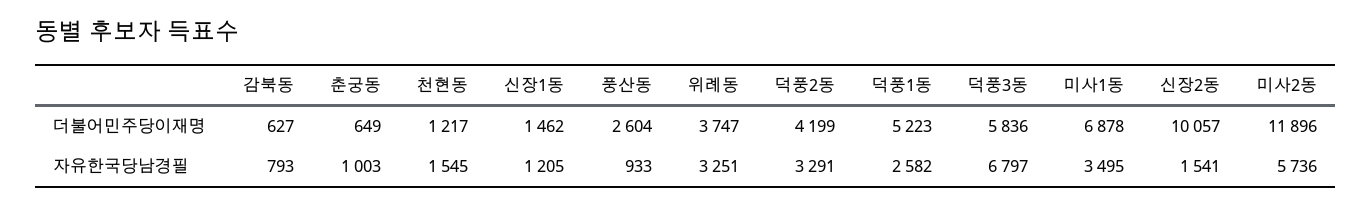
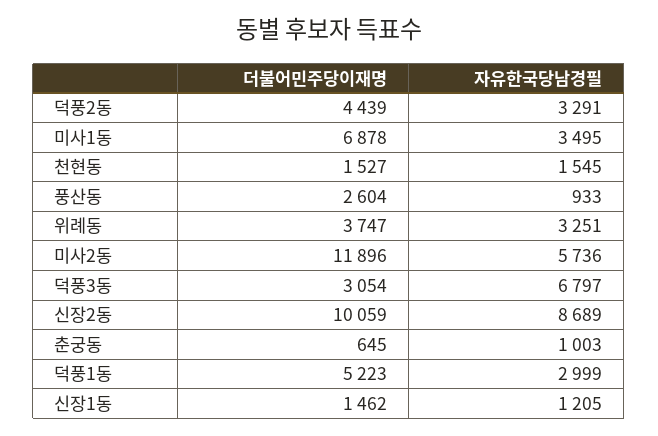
  {
-   "감북동": {
-     "더불어민주당이재명": 627,
-     "자유한국당남경필": 793
-   },
    "춘궁동": {
-     "더불어민주당이재명": 649,
+     "더불어민주당이재명": 645,
      "자유한국당남경필": 1003
    },
    "천현동": {
-     "더불어민주당이재명": 1217,
+     "더불어민주당이재명": 1527,
      "자유한국당남경필": 1545
    },
    "신장1동": {
      "더불어민주당이재명": 1462,
      "자유한국당남경필": 1205
    },
    "풍산동": {
      "더불어민주당이재명": 2604,
      "자유한국당남경필": 933
    },
    "위례동": {
      "더불어민주당이재명": 3747,
      "자유한국당남경필": 3251
    },
    "덕풍2동": {
-     "더불어민주당이재명": 4199,
+     "더불어민주당이재명": 4439,
      "자유한국당남경필": 3291
    },
    "덕풍1동": {
      "더불어민주당이재명": 5223,
-     "자유한국당남경필": 2582
+     "자유한국당남경필": 2999
    },
    "덕풍3동": {
-     "더불어민주당이재명": 5836,
+     "더불어민주당이재명": 3054,
      "자유한국당남경필": 6797
    },
    "미사1동": {
      "더불어민주당이재명": 6878,
      "자유한국당남경필": 3495
    },
    "신장2동": {
-     "더불어민주당이재명": 10057,
+     "더불어민주당이재명": 10059,
-     "자유한국당남경필": 1541
+     "자유한국당남경필": 8689
    },
    "미사2동": {
      "더불어민주당이재명": 11896,
      "자유한국당남경필": 5736
    }
  }

